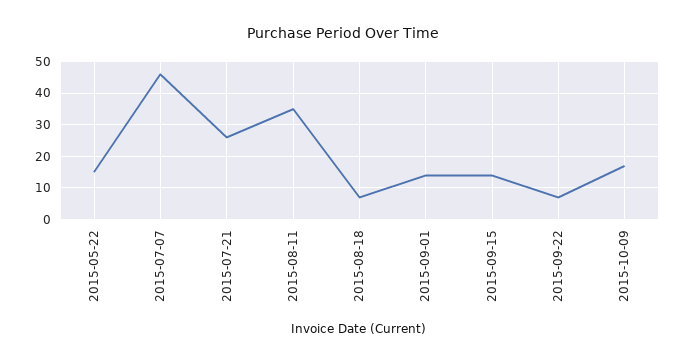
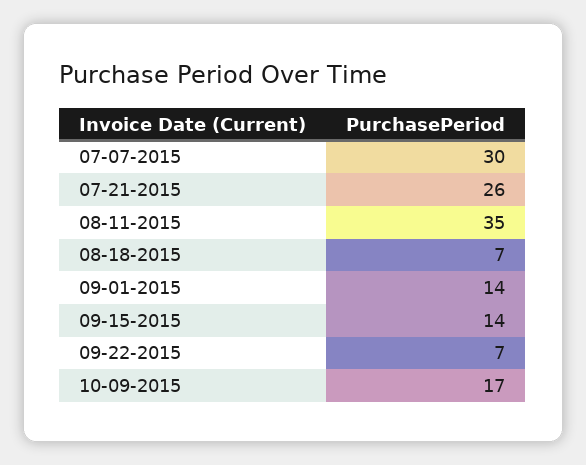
  {
-   "2015-05-22": 15,
-   "2015-07-07": 45,
+   "2015-07-07": 30,
    "2015-07-21": 26,
    "2015-08-11": 35,
    "2015-08-18": 7,
    "2015-09-01": 14,
    "2015-09-15": 14,
    "2015-09-22": 7,
    "2015-10-09": 17
  }

